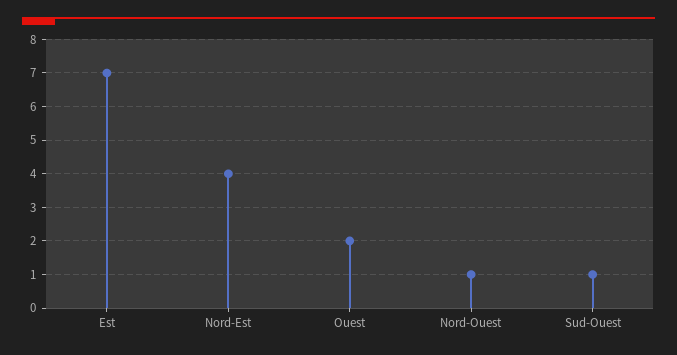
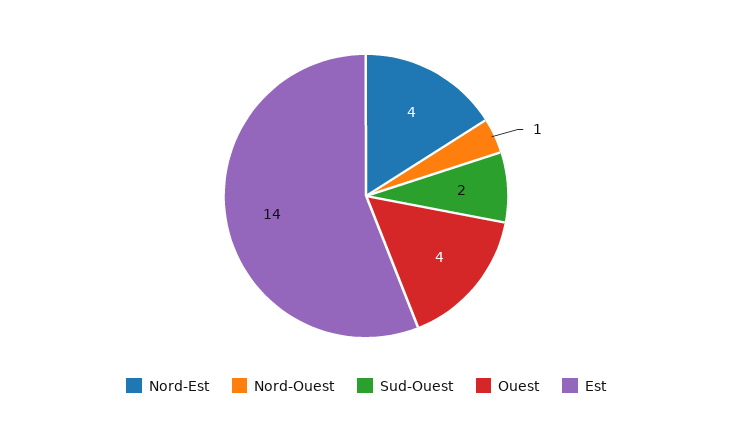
  {
-   "Est": 7,
+   "Est": 14,
    "Nord-Est": 4,
-   "Ouest": 2,
+   "Ouest": 4,
    "Nord-Ouest": 1,
-   "Sud-Ouest": 1
+   "Sud-Ouest": 2
  }

